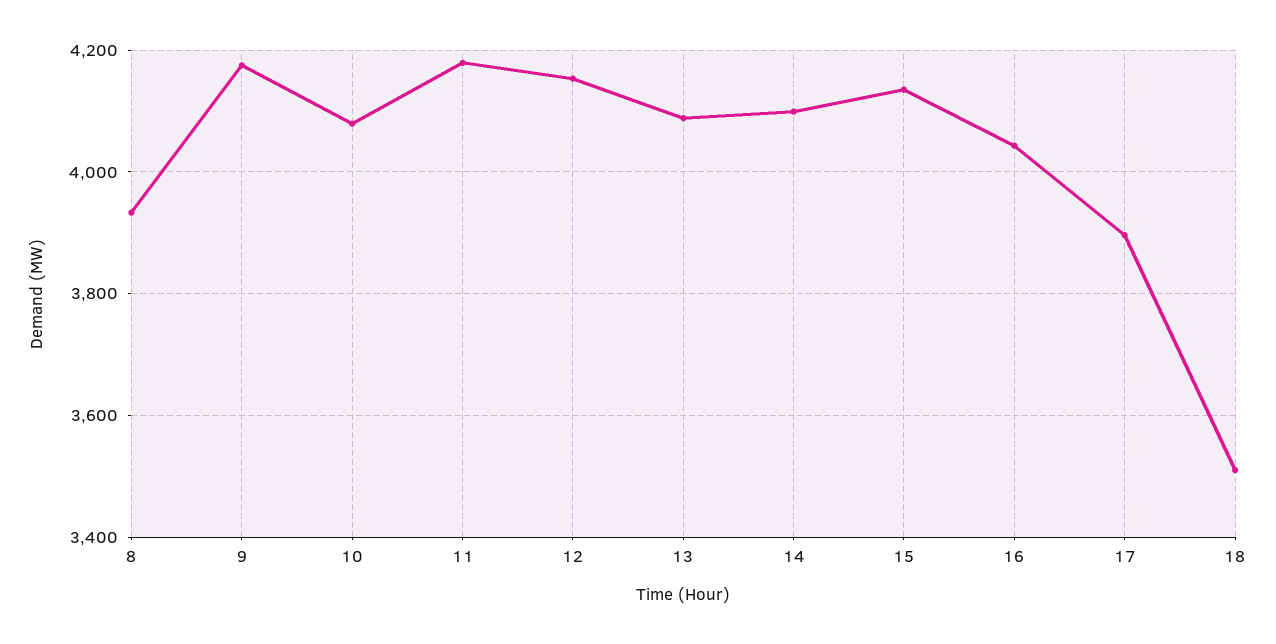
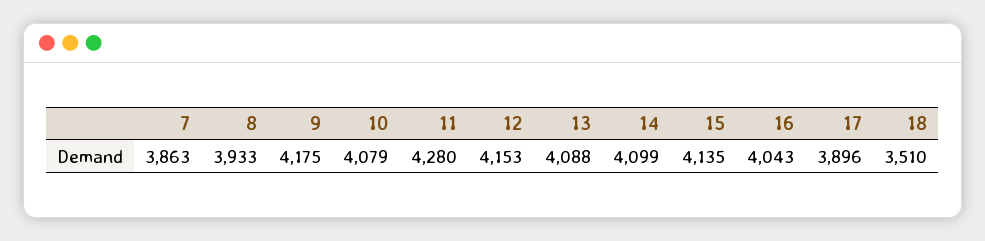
  {
    "8": 3933,
    "9": 4175,
    "10": 4079,
-   "11": 4180,
+   "11": 4280,
    "12": 4153,
    "13": 4088,
    "14": 4099,
    "15": 4135,
    "16": 4043,
    "17": 3896,
-   "18": 3510
+   "18": 3510,
+   "7": 3863
  }

